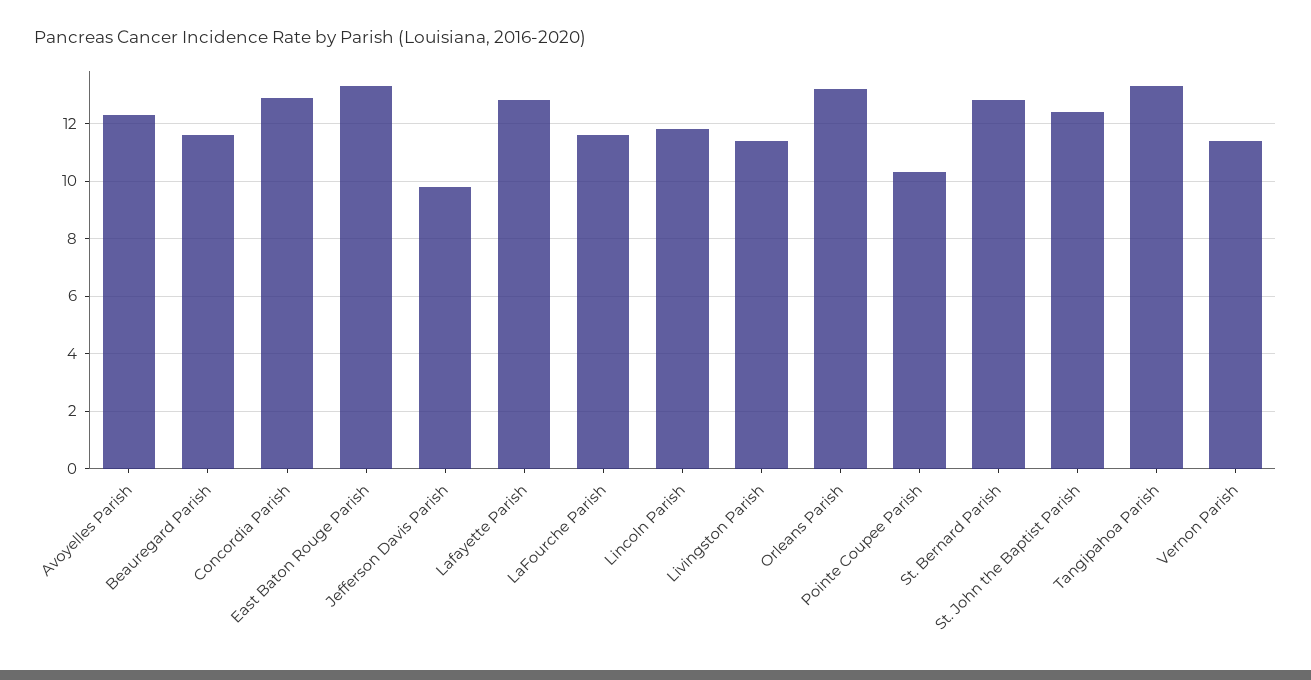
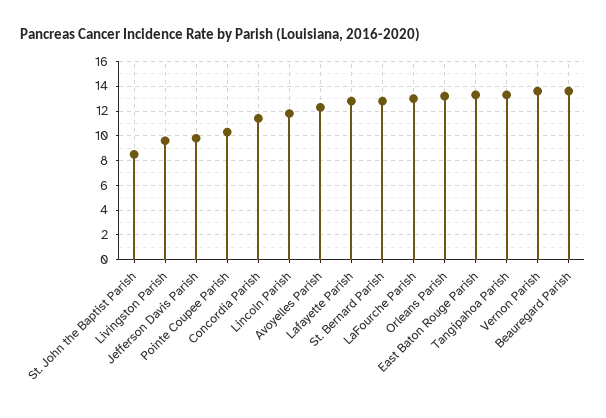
  {
    "Avoyelles Parish": 12.5,
-   "Beauregard Parish": 11.5,
+   "Beauregard Parish": 13.5,
-   "Concordia Parish": 13,
+   "Concordia Parish": 11.5,
    "East Baton Rouge Parish": 13.5,
    "Jefferson Davis Parish": 10,
    "Lafayette Parish": 13,
-   "LaFourche Parish": 11.5,
+   "LaFourche Parish": 13,
    "Lincoln Parish": 12,
-   "Livingston Parish": 11.5,
+   "Livingston Parish": 9.5,
    "Orleans Parish": 13,
    "Pointe Coupee Parish": 10.5,
    "St. Bernard Parish": 13,
-   "St. John the Baptist Parish": 12.5,
+   "St. John the Baptist Parish": 8.5,
    "Tangipahoa Parish": 13.5,
-   "Vernon Parish": 11.5
+   "Vernon Parish": 13.5
  }

